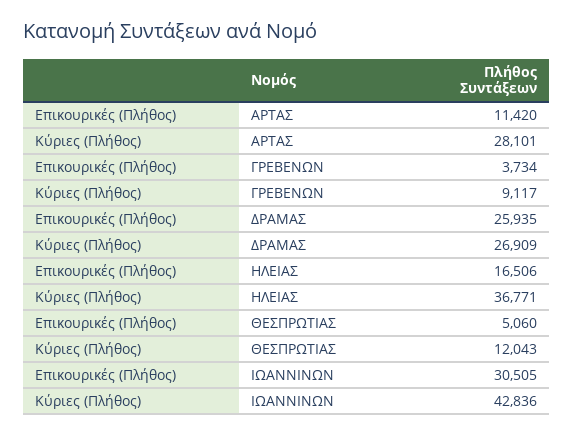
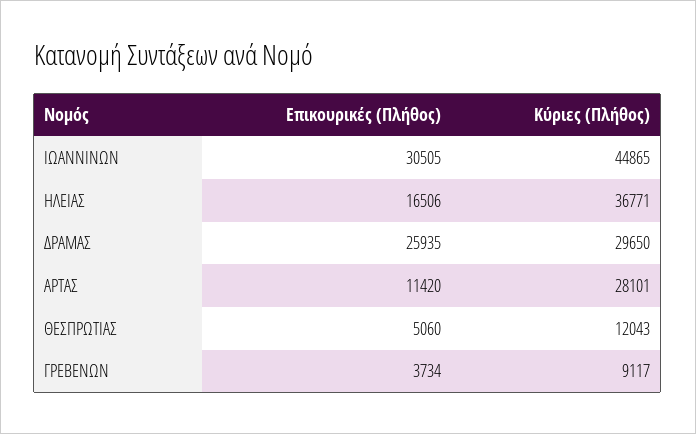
  {
    "Επικουρικές (Πλήθος)": {
      "ΑΡΤΑΣ": 11420,
      "ΓΡΕΒΕΝΩΝ": 3734,
      "ΔΡΑΜΑΣ": 25935,
      "ΗΛΕΙΑΣ": 16506,
      "ΘΕΣΠΡΩΤΙΑΣ": 5060,
      "ΙΩΑΝΝΙΝΩΝ": 30505
    },
    "Κύριες (Πλήθος)": {
      "ΑΡΤΑΣ": 28101,
      "ΓΡΕΒΕΝΩΝ": 9117,
-     "ΔΡΑΜΑΣ": 26909,
+     "ΔΡΑΜΑΣ": 29650,
      "ΗΛΕΙΑΣ": 36771,
      "ΘΕΣΠΡΩΤΙΑΣ": 12043,
-     "ΙΩΑΝΝΙΝΩΝ": 42836
+     "ΙΩΑΝΝΙΝΩΝ": 44865
    }
  }

